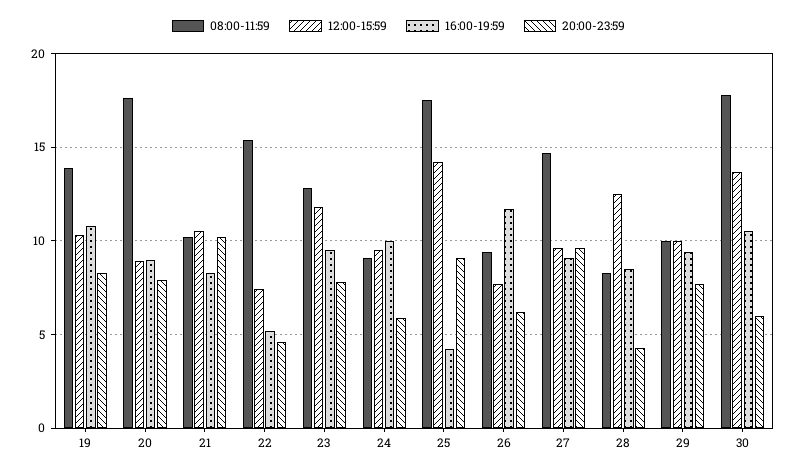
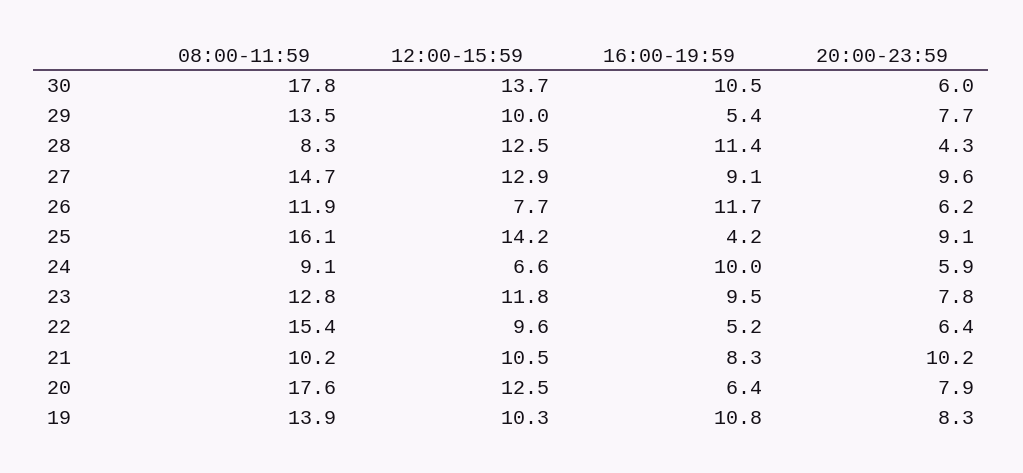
  {
    "08:00-11:59": {
      "19": 13.9,
      "20": 17.6,
      "21": 10.2,
      "22": 15.4,
      "23": 12.8,
      "24": 9.1,
-     "25": 17.5,
+     "25": 16.1,
-     "26": 9.5,
+     "26": 11.9,
      "27": 14.7,
      "28": 8.3,
-     "29": 10,
+     "29": 13.5,
      "30": 17.8
    },
    "12:00-15:59": {
      "19": 10.3,
-     "20": 9,
+     "20": 12.5,
      "21": 10.5,
-     "22": 7.5,
+     "22": 9.6,
      "23": 11.8,
-     "24": 9.5,
+     "24": 6.6,
      "25": 14.2,
      "26": 7.7,
-     "27": 9.5,
+     "27": 12.9,
      "28": 12.5,
      "29": 10,
      "30": 13.7
    },
    "16:00-19:59": {
      "19": 10.8,
-     "20": 9,
+     "20": 6.4,
      "21": 8.3,
      "22": 5.2,
      "23": 9.5,
      "24": 10,
      "25": 4.2,
      "26": 11.7,
      "27": 9.1,
-     "28": 8.5,
+     "28": 11.4,
-     "29": 9.5,
+     "29": 5.4,
      "30": 10.5
    },
    "20:00-23:59": {
      "19": 8.3,
      "20": 7.9,
      "21": 10.2,
-     "22": 4.5,
+     "22": 6.4,
      "23": 7.8,
      "24": 5.9,
      "25": 9.1,
      "26": 6.2,
      "27": 9.6,
      "28": 4.3,
      "29": 7.7,
      "30": 6
    }
  }

